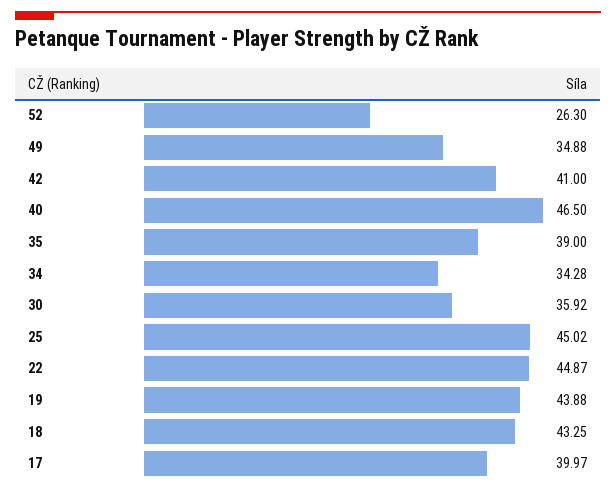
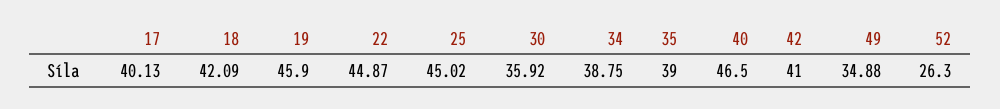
  {
    "52": 26.3,
    "49": 34.88,
    "42": 41,
    "40": 46.5,
    "35": 39,
-   "34": 34.28,
+   "34": 38.75,
    "30": 35.92,
    "25": 45.02,
    "22": 44.87,
-   "19": 43.88,
+   "19": 45.9,
-   "18": 43.25,
+   "18": 42.09,
-   "17": 39.97
+   "17": 40.13
  }

